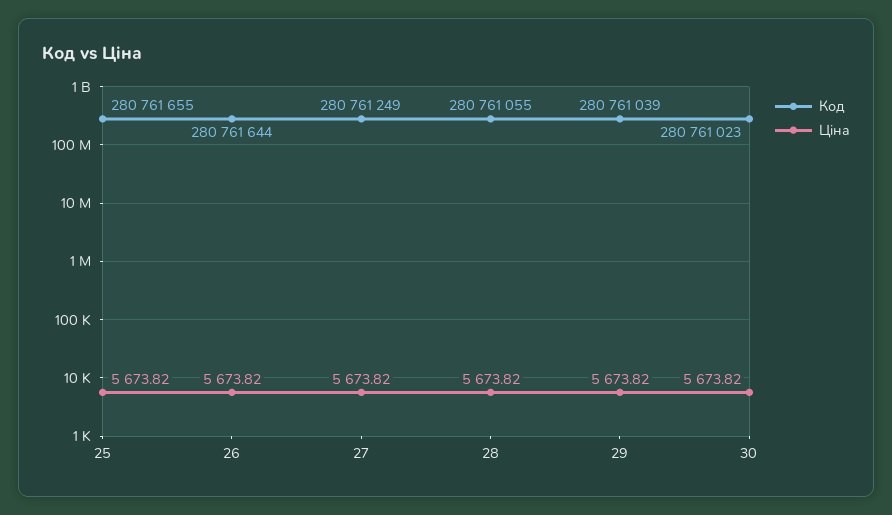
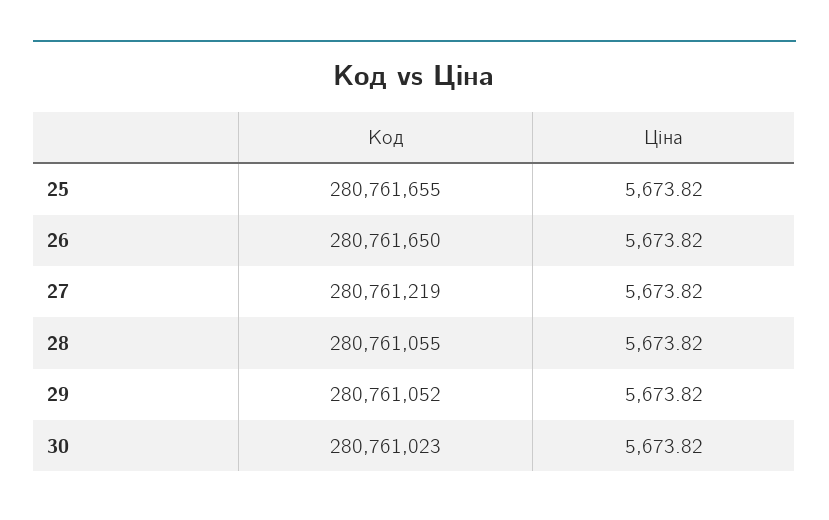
  {
    "Код": {
      "25": 280761655,
-     "26": 280761644,
+     "26": 280761650,
-     "27": 280761249,
+     "27": 280761219,
      "28": 280761055,
-     "29": 280761039,
+     "29": 280761052,
      "30": 280761023
    },
    "Ціна": {
      "25": 5673.82,
      "26": 5673.82,
      "27": 5673.82,
      "28": 5673.82,
      "29": 5673.82,
      "30": 5673.82
    }
  }

